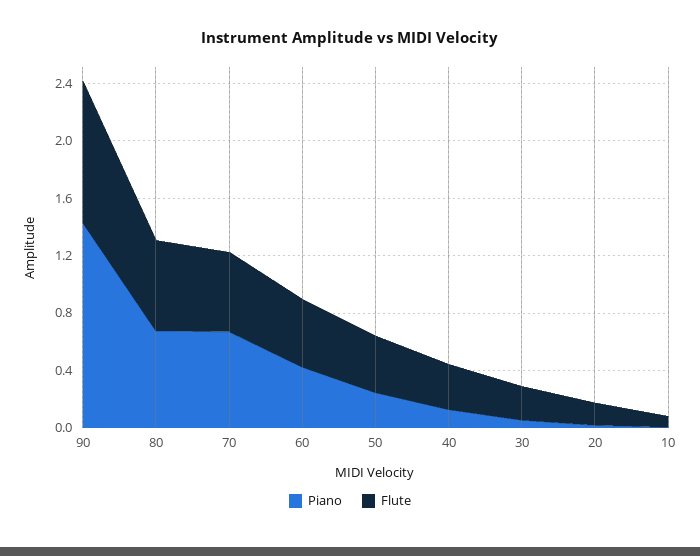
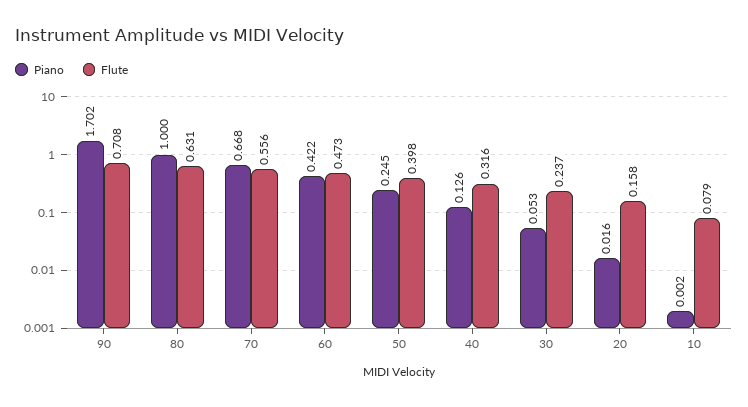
  {
    "Piano": {
-     "90": 1.4,
+     "90": 1.702,
-     "80": 0.7,
+     "80": 1,
      "70": 0.668,
      "60": 0.422,
      "50": 0.245,
      "40": 0.126,
      "30": 0.053,
      "20": 0.016,
      "10": 0.002
    },
    "Flute": {
-     "90": 1,
+     "90": 0.708,
      "80": 0.631,
      "70": 0.556,
      "60": 0.473,
      "50": 0.398,
      "40": 0.316,
      "30": 0.237,
      "20": 0.158,
      "10": 0.079
    }
  }

